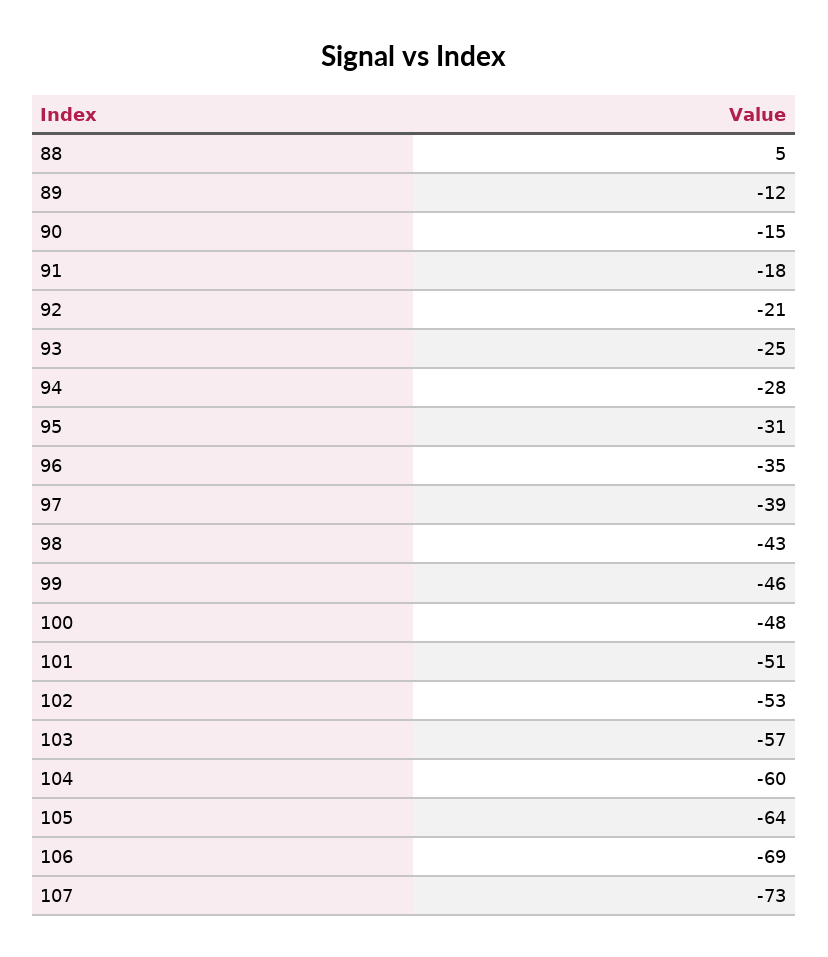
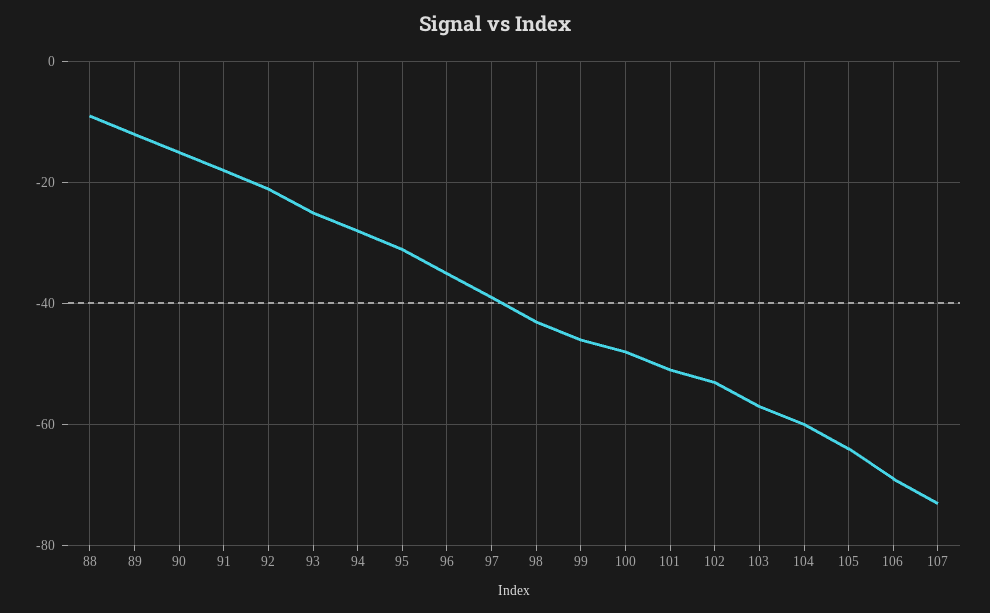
  {
-   "88": 5,
+   "88": -10,
    "89": -12,
    "90": -15,
    "91": -18,
    "92": -21,
    "93": -25,
    "94": -28,
    "95": -31,
    "96": -35,
    "97": -39,
    "98": -43,
    "99": -46,
    "100": -48,
    "101": -51,
    "102": -53,
    "103": -57,
    "104": -60,
    "105": -64,
    "106": -69,
    "107": -73
  }

